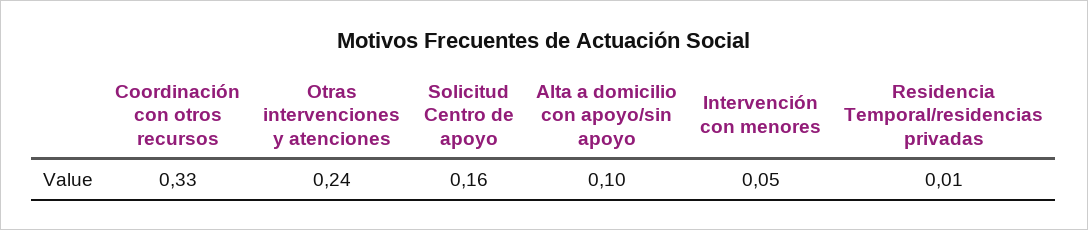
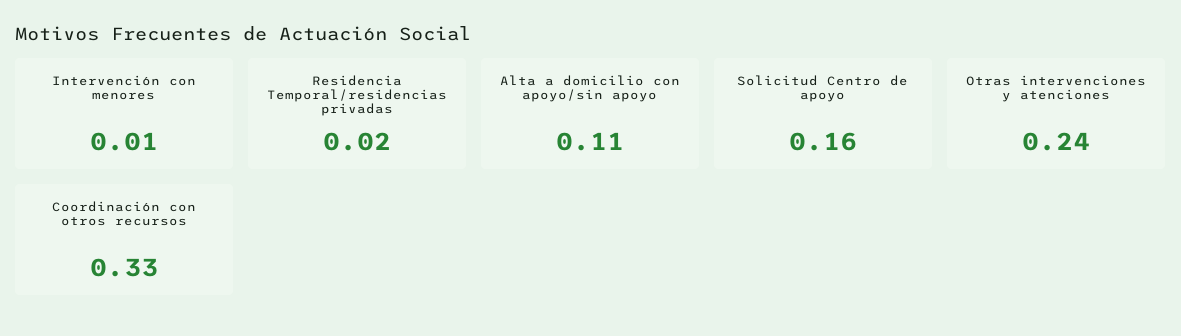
  {
    "Coordinación con otros recursos": 0.33,
    "Otras intervenciones y atenciones": 0.24,
    "Solicitud Centro de apoyo": 0.16,
-   "Alta a domicilio con apoyo/sin apoyo": 0.1,
+   "Alta a domicilio con apoyo/sin apoyo": 0.11,
-   "Intervención con menores": 0.05,
+   "Intervención con menores": 0.01,
-   "Residencia Temporal/residencias privadas": 0.01
+   "Residencia Temporal/residencias privadas": 0.02
  }

